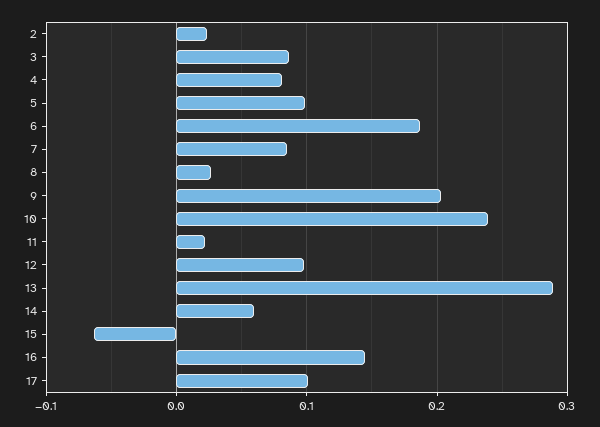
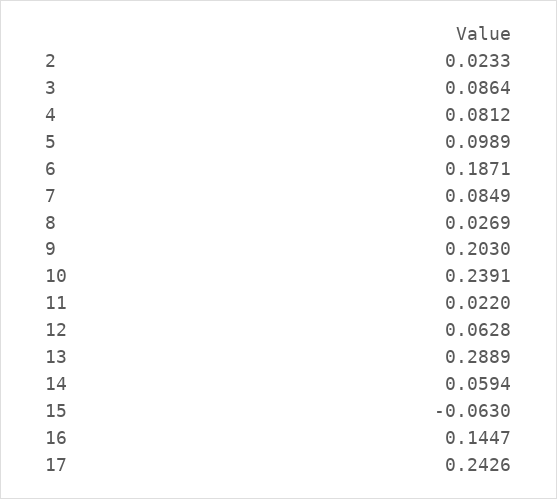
  {
    "2": 0.0233,
    "3": 0.0864,
    "4": 0.0812,
    "5": 0.0989,
    "6": 0.1871,
    "7": 0.0849,
    "8": 0.0269,
    "9": 0.203,
    "10": 0.2391,
    "11": 0.022,
-   "12": 0.1,
+   "12": 0.0628,
    "13": 0.2889,
    "14": 0.0594,
    "15": -0.063,
    "16": 0.1447,
-   "17": 0.1
+   "17": 0.2426
  }

